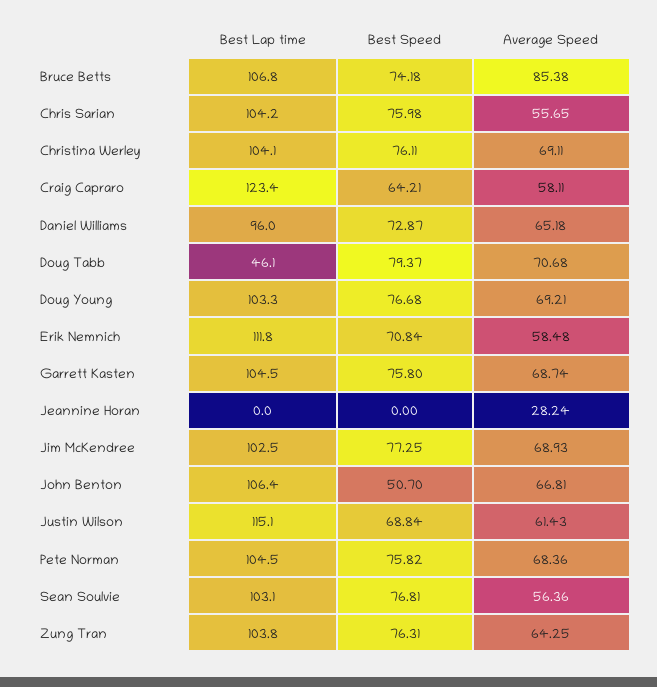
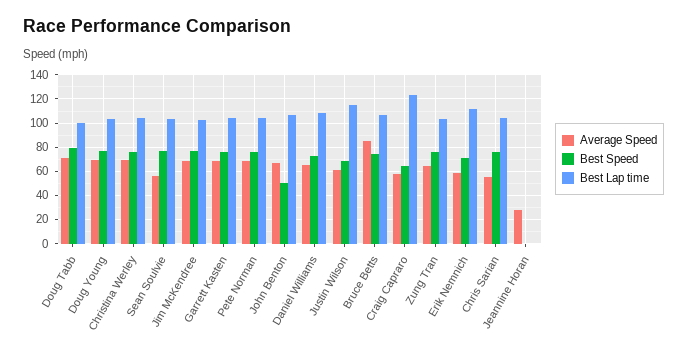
  {
    "Best Lap time": {
      "Bruce Betts": 106.8,
      "Chris Sarian": 104.2,
      "Christina Werley": 104.1,
      "Craig Capraro": 123.4,
-     "Daniel Williams": 96,
+     "Daniel Williams": 110,
-     "Doug Tabb": 46.1,
+     "Doug Tabb": 100,
      "Doug Young": 103.3,
      "Erik Nemnich": 111.8,
      "Garrett Kasten": 104.5,
      "Jeannine Horan": 0,
      "Jim McKendree": 102.5,
      "John Benton": 106.4,
      "Justin Wilson": 115.1,
      "Pete Norman": 104.5,
      "Sean Soulvie": 103.1,
      "Zung Tran": 103.8
    },
    "Best Speed": {
      "Bruce Betts": 74.18,
      "Chris Sarian": 75.98,
      "Christina Werley": 76.11,
      "Craig Capraro": 64.21,
      "Daniel Williams": 72.87,
      "Doug Tabb": 79.37,
      "Doug Young": 76.68,
      "Erik Nemnich": 70.84,
      "Garrett Kasten": 75.8,
      "Jeannine Horan": 0,
      "Jim McKendree": 77.25,
      "John Benton": 50.7,
      "Justin Wilson": 68.84,
      "Pete Norman": 75.82,
      "Sean Soulvie": 76.81,
      "Zung Tran": 76.31
    },
    "Average Speed": {
      "Bruce Betts": 85.38,
      "Chris Sarian": 55.65,
      "Christina Werley": 69.11,
      "Craig Capraro": 58.11,
      "Daniel Williams": 65.18,
      "Doug Tabb": 70.68,
      "Doug Young": 69.21,
      "Erik Nemnich": 58.48,
      "Garrett Kasten": 68.74,
      "Jeannine Horan": 28.24,
      "Jim McKendree": 68.93,
      "John Benton": 66.81,
      "Justin Wilson": 61.43,
      "Pete Norman": 68.36,
      "Sean Soulvie": 56.36,
      "Zung Tran": 64.25
    }
  }

